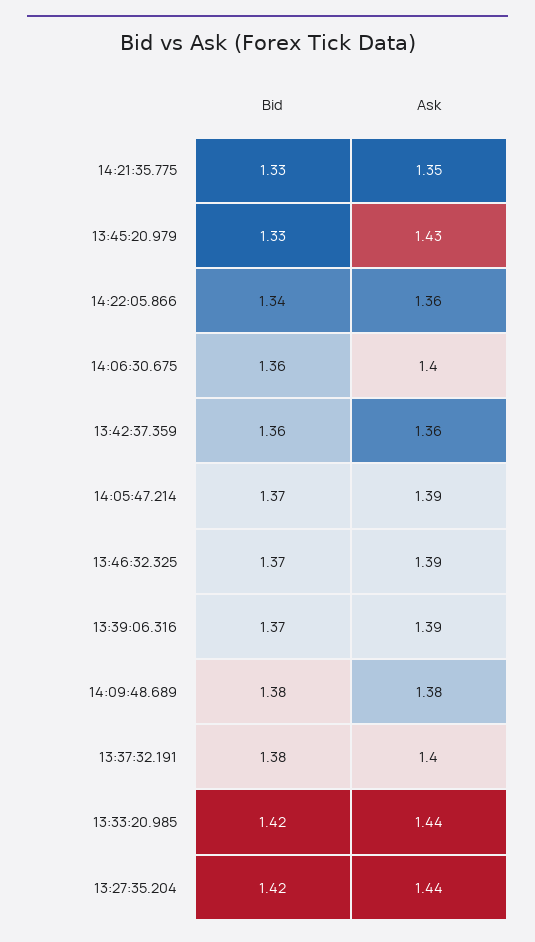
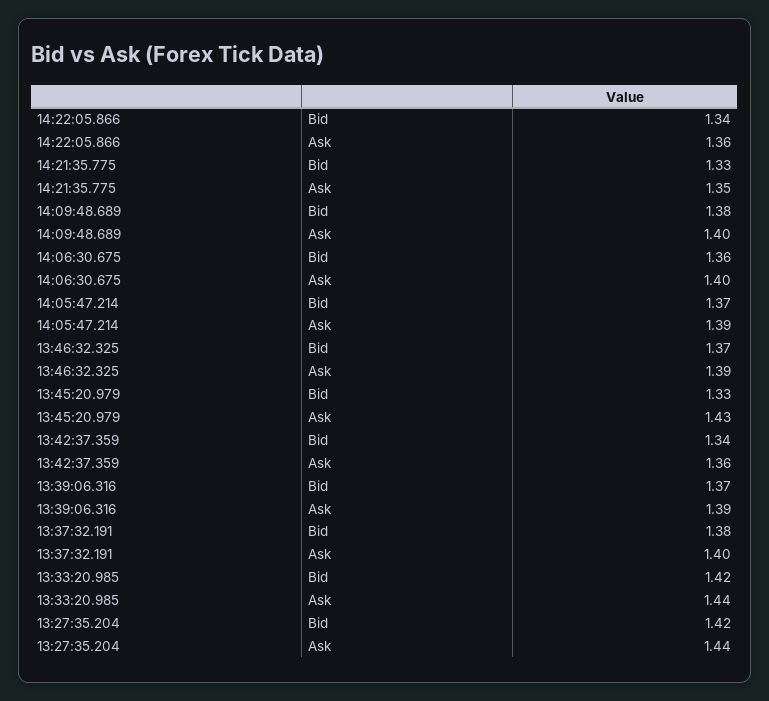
  {
    "Bid": {
      "14:21:35.775": 1.33,
      "13:45:20.979": 1.33,
      "14:22:05.866": 1.34,
      "14:06:30.675": 1.36,
-     "13:42:37.359": 1.36,
+     "13:42:37.359": 1.34,
      "14:05:47.214": 1.37,
      "13:46:32.325": 1.37,
      "13:39:06.316": 1.37,
      "14:09:48.689": 1.38,
      "13:37:32.191": 1.38,
      "13:33:20.985": 1.42,
      "13:27:35.204": 1.42
    },
    "Ask": {
      "14:21:35.775": 1.35,
      "13:45:20.979": 1.43,
      "14:22:05.866": 1.36,
      "14:06:30.675": 1.4,
      "13:42:37.359": 1.36,
      "14:05:47.214": 1.39,
      "13:46:32.325": 1.39,
      "13:39:06.316": 1.39,
-     "14:09:48.689": 1.38,
+     "14:09:48.689": 1.4,
      "13:37:32.191": 1.4,
      "13:33:20.985": 1.44,
      "13:27:35.204": 1.44
    }
  }

